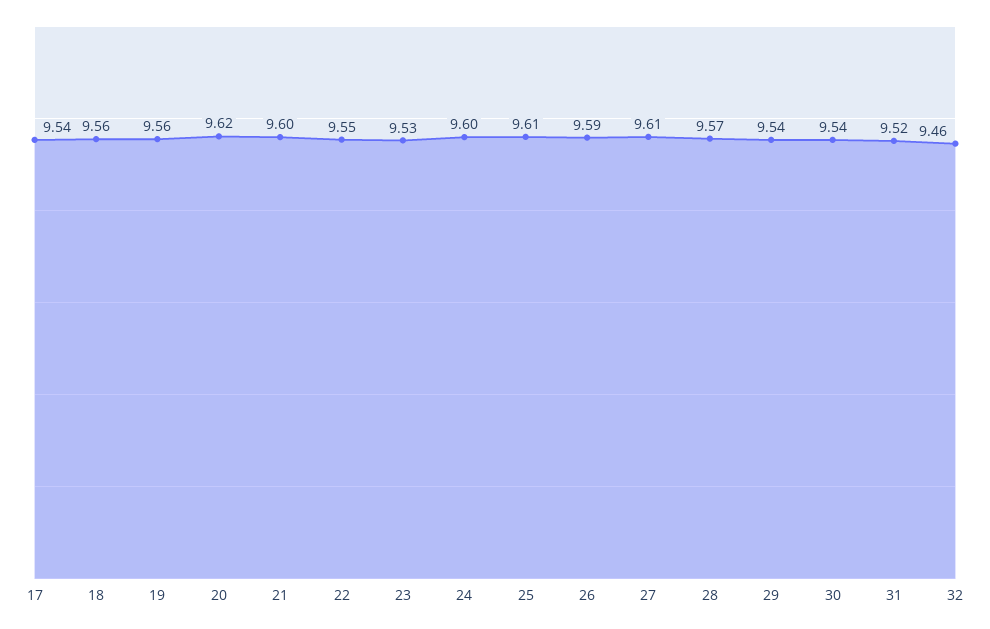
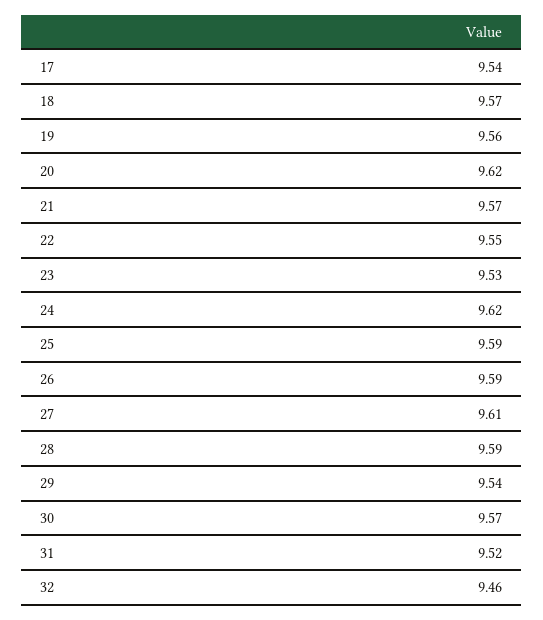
  {
    "17": 9.54,
-   "18": 9.56,
+   "18": 9.57,
    "19": 9.56,
    "20": 9.62,
-   "21": 9.6,
+   "21": 9.57,
    "22": 9.55,
    "23": 9.53,
-   "24": 9.6,
+   "24": 9.62,
-   "25": 9.61,
+   "25": 9.59,
    "26": 9.59,
    "27": 9.61,
-   "28": 9.57,
+   "28": 9.59,
    "29": 9.54,
-   "30": 9.54,
+   "30": 9.57,
    "31": 9.52,
    "32": 9.46
  }

